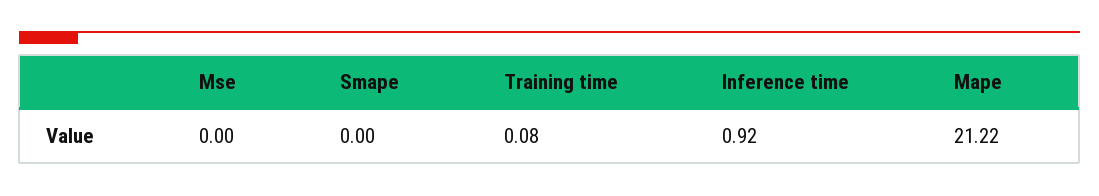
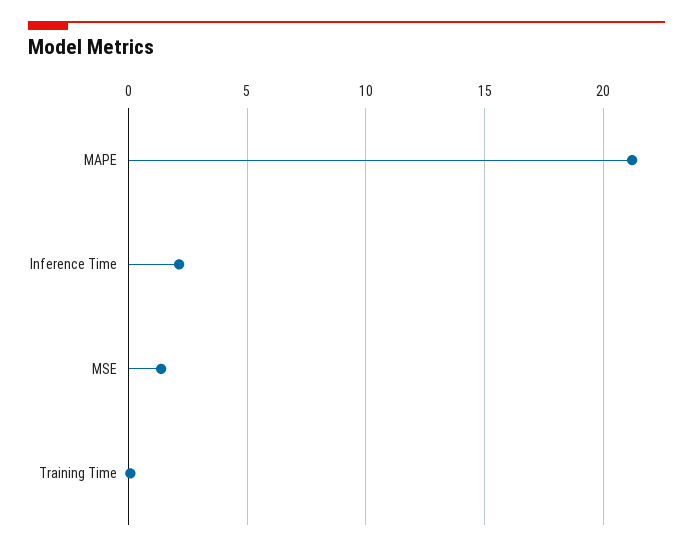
  {
-   "Mse": 0,
+   "Mse": 1.5,
-   "Smape": 0,
    "Training time": 0.08,
-   "Inference time": 0.92,
+   "Inference time": 2,
    "Mape": 21.22
  }

